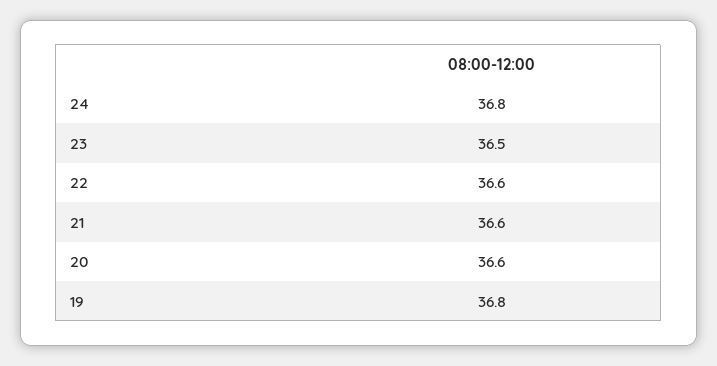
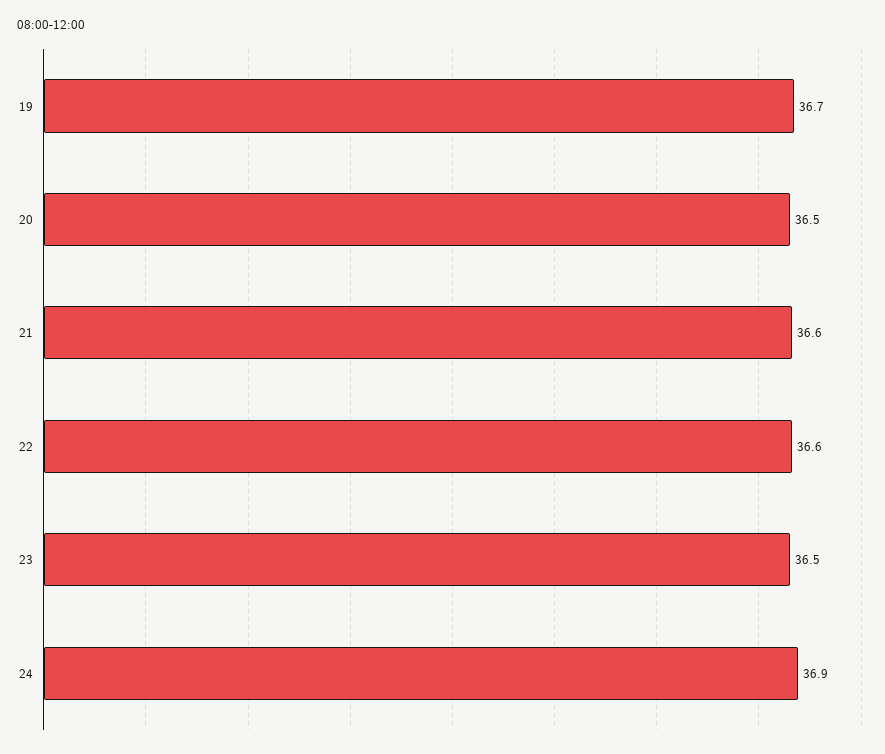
  {
-   "24": 36.8,
+   "24": 36.9,
    "23": 36.5,
    "22": 36.6,
    "21": 36.6,
-   "20": 36.6,
+   "20": 36.5,
-   "19": 36.8
+   "19": 36.7
  }

